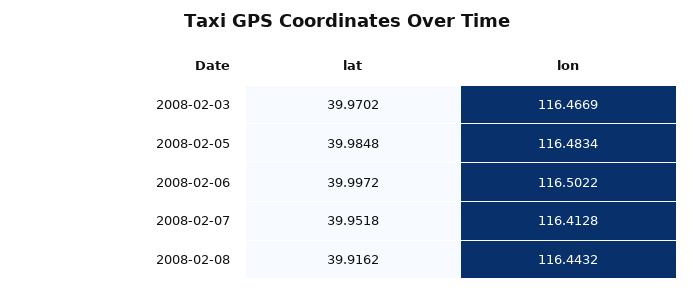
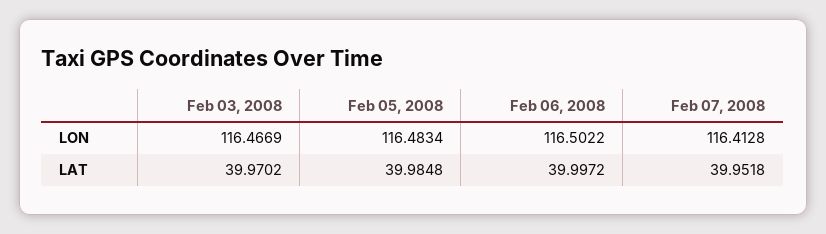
  {
    "lat": {
      "2008-02-03": 39.9702,
      "2008-02-05": 39.9848,
      "2008-02-06": 39.9972,
-     "2008-02-07": 39.9518,
+     "2008-02-07": 39.9518
-     "2008-02-08": 39.9162
    },
    "lon": {
      "2008-02-03": 116.4669,
      "2008-02-05": 116.4834,
      "2008-02-06": 116.5022,
-     "2008-02-07": 116.4128,
+     "2008-02-07": 116.4128
-     "2008-02-08": 116.4432
    }
  }

